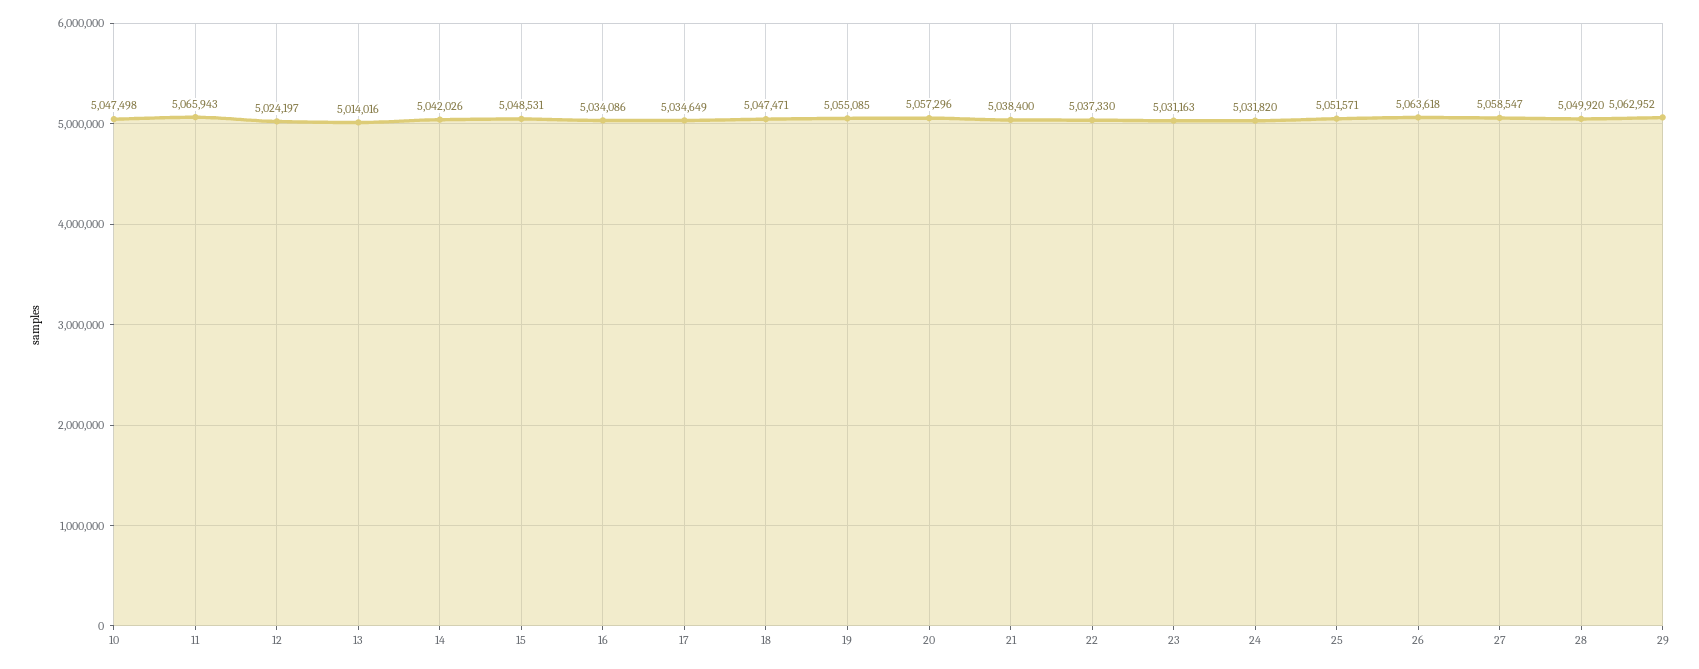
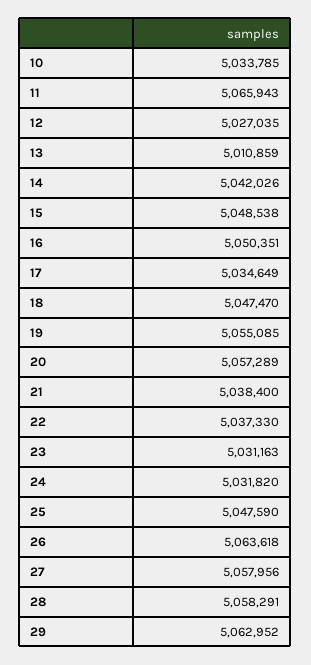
  {
-   "10": 5047498,
+   "10": 5033785,
    "11": 5065943,
-   "12": 5024197,
+   "12": 5027035,
-   "13": 5014016,
+   "13": 5010859,
    "14": 5042026,
-   "15": 5048531,
+   "15": 5048538,
-   "16": 5034086,
+   "16": 5050351,
    "17": 5034649,
-   "18": 5047471,
+   "18": 5047470,
    "19": 5055085,
-   "20": 5057296,
+   "20": 5057289,
    "21": 5038400,
    "22": 5037330,
    "23": 5031163,
    "24": 5031820,
-   "25": 5051571,
+   "25": 5047590,
    "26": 5063618,
-   "27": 5058547,
+   "27": 5057956,
-   "28": 5049920,
+   "28": 5058291,
    "29": 5062952
  }

